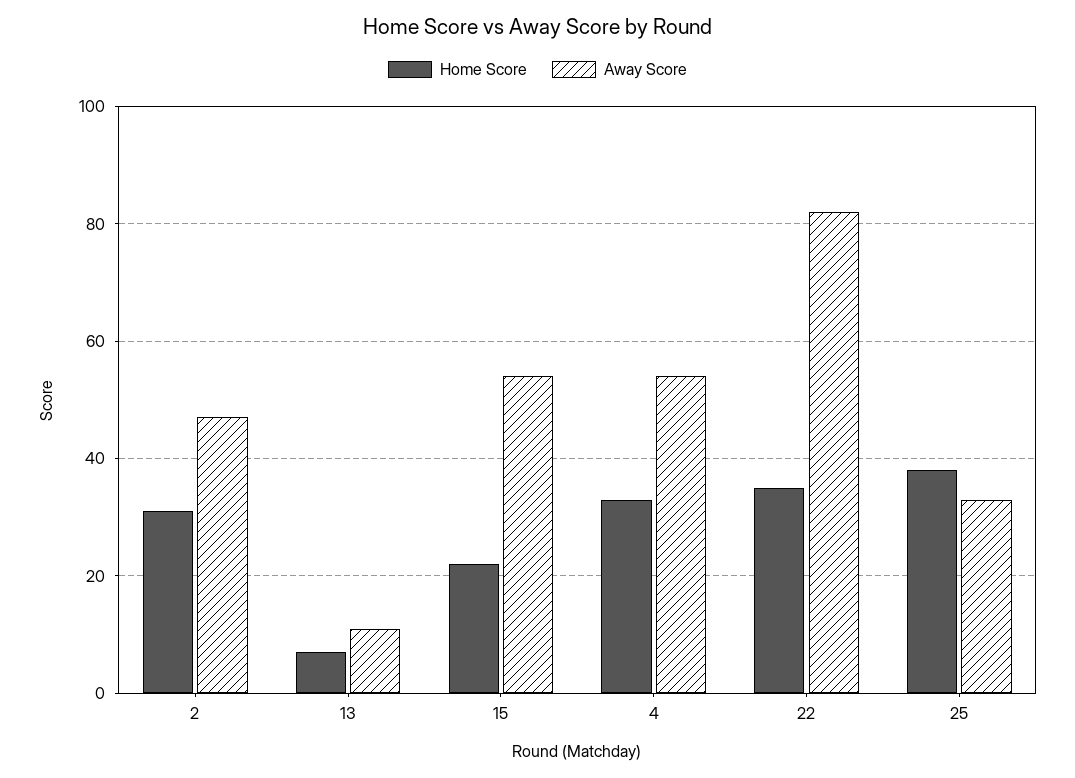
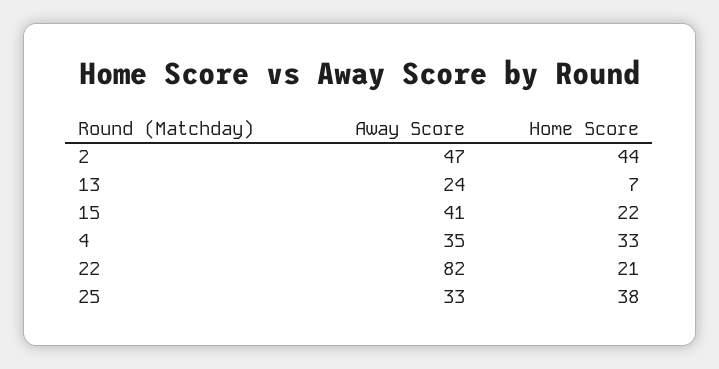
  {
    "Home Score": {
-     "2": 30,
+     "2": 44,
      "13": 7,
      "15": 22,
      "4": 33,
-     "22": 35,
+     "22": 21,
      "25": 38
    },
    "Away Score": {
      "2": 47,
-     "13": 10,
+     "13": 24,
-     "15": 55,
+     "15": 41,
-     "4": 55,
+     "4": 35,
      "22": 82,
      "25": 33
    }
  }

